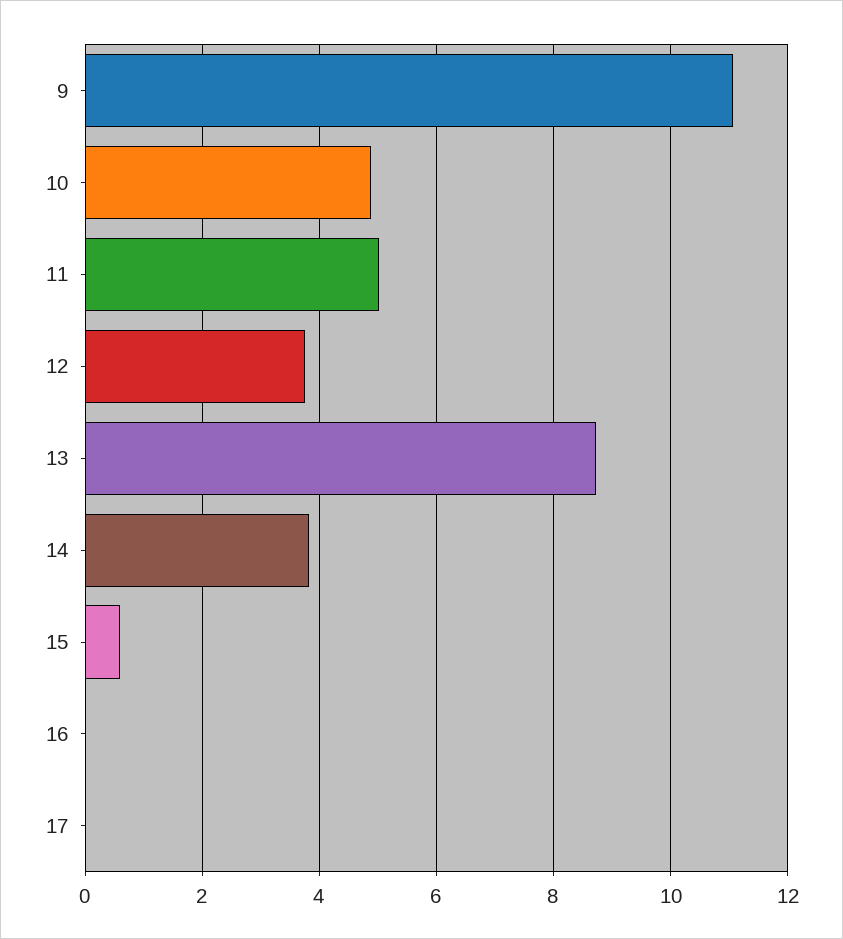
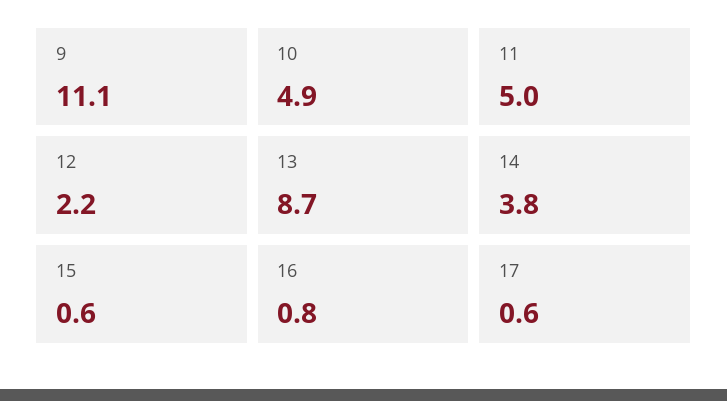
  {
    "9": 11.1,
    "10": 4.9,
    "11": 5,
-   "12": 3.8,
+   "12": 2.2,
    "13": 8.7,
    "14": 3.8,
    "15": 0.6,
-   "16": 0,
+   "16": 0.8,
-   "17": 0
+   "17": 0.6
  }

